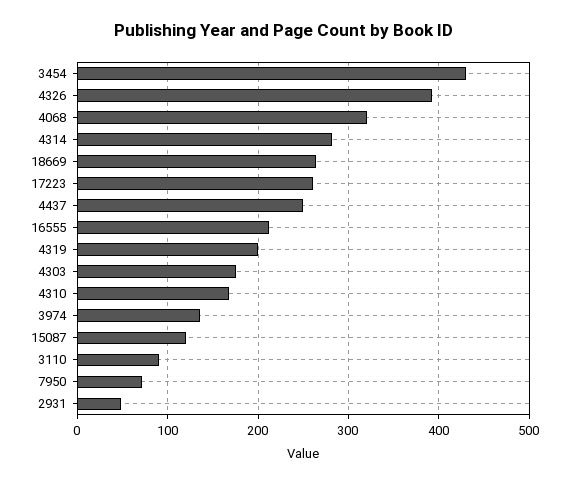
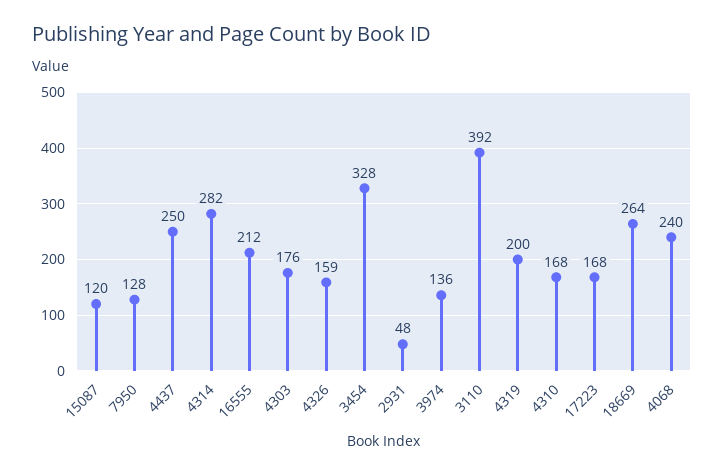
  {
-   "3454": 430,
+   "3454": 328,
-   "4326": 390,
+   "4326": 159,
-   "4068": 320,
+   "4068": 240,
    "4314": 282,
    "18669": 264,
-   "17223": 260,
+   "17223": 168,
    "4437": 250,
    "16555": 212,
    "4319": 200,
    "4303": 176,
    "4310": 168,
    "3974": 136,
    "15087": 120,
-   "3110": 90,
+   "3110": 392,
-   "7950": 70,
+   "7950": 128,
    "2931": 48
  }

